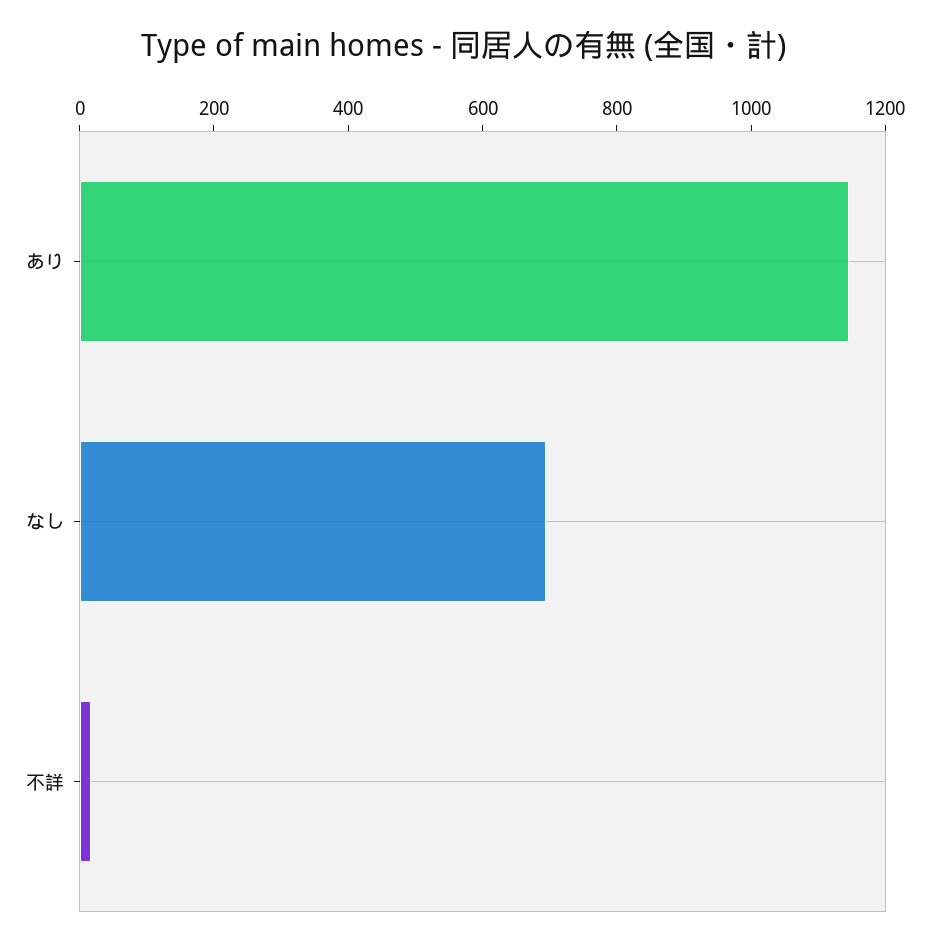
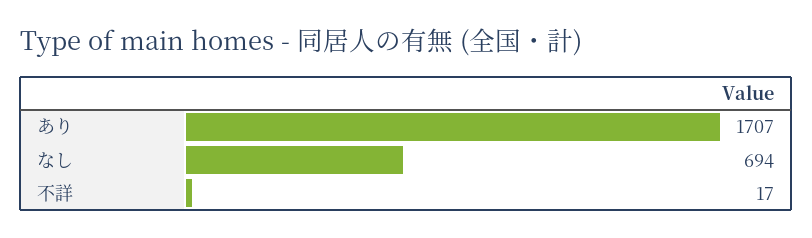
  {
-   "あり": 1150,
+   "あり": 1707,
    "なし": 694,
    "不詳": 17
  }

